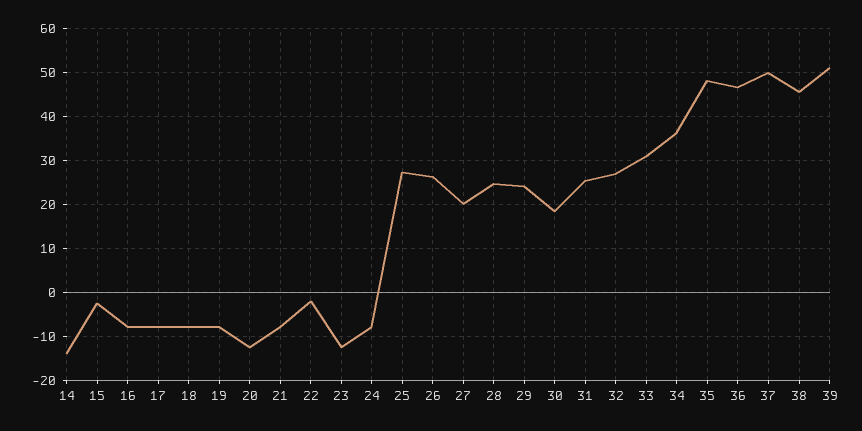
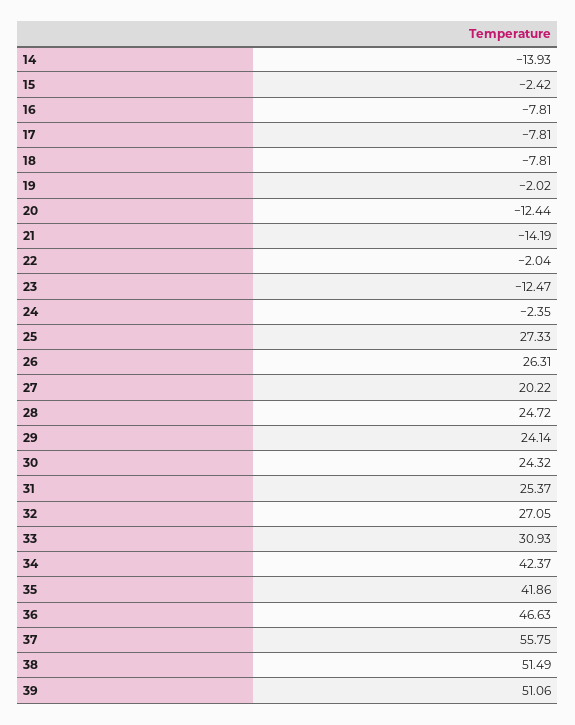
  {
    "14": -13.93,
    "15": -2.42,
    "16": -7.81,
    "17": -7.81,
    "18": -7.81,
-   "19": -8,
+   "19": -2.02,
    "20": -12.44,
-   "21": -8,
+   "21": -14.19,
    "22": -2.04,
    "23": -12.47,
-   "24": -8,
+   "24": -2.35,
    "25": 27.33,
    "26": 26.31,
    "27": 20.22,
    "28": 24.72,
    "29": 24.14,
-   "30": 18,
+   "30": 24.32,
    "31": 25.37,
    "32": 27.05,
    "33": 30.93,
-   "34": 36,
+   "34": 42.37,
-   "35": 48,
+   "35": 41.86,
    "36": 46.63,
-   "37": 50,
+   "37": 55.75,
-   "38": 46,
+   "38": 51.49,
    "39": 51.06
  }

